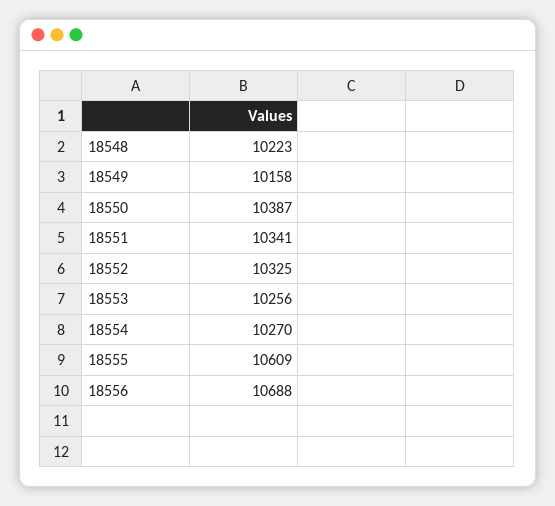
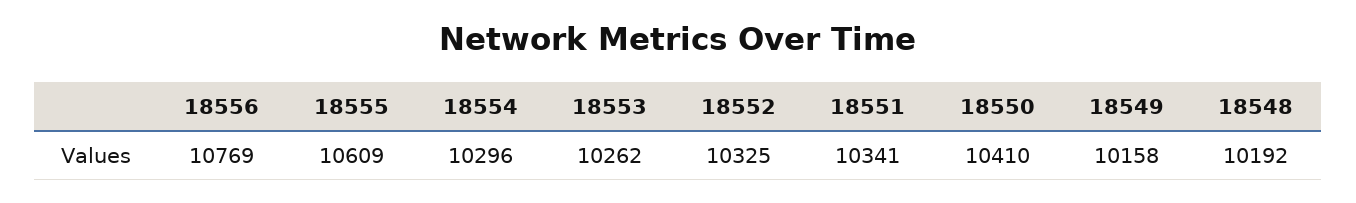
  {
-   "18548": 10223,
+   "18548": 10192,
    "18549": 10158,
-   "18550": 10387,
+   "18550": 10410,
    "18551": 10341,
    "18552": 10325,
-   "18553": 10256,
+   "18553": 10262,
-   "18554": 10270,
+   "18554": 10296,
    "18555": 10609,
-   "18556": 10688
+   "18556": 10769
  }

